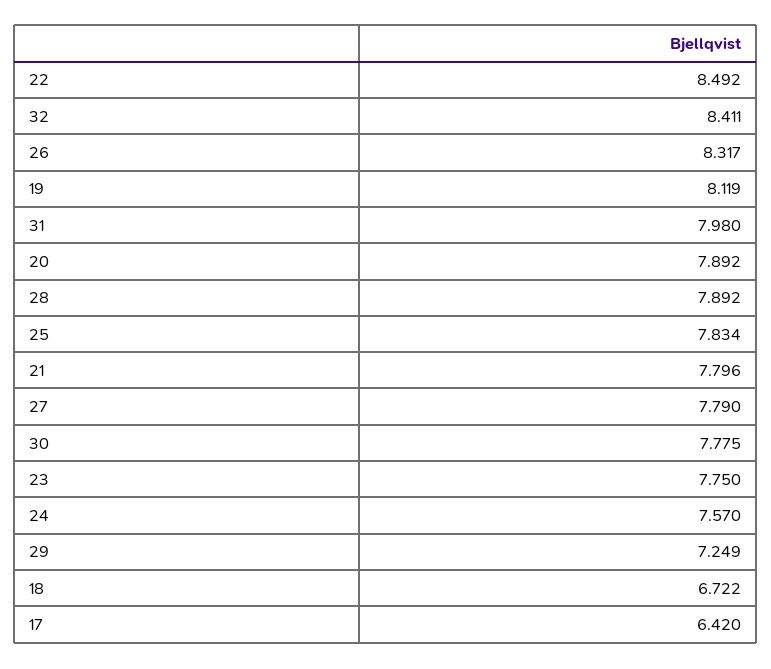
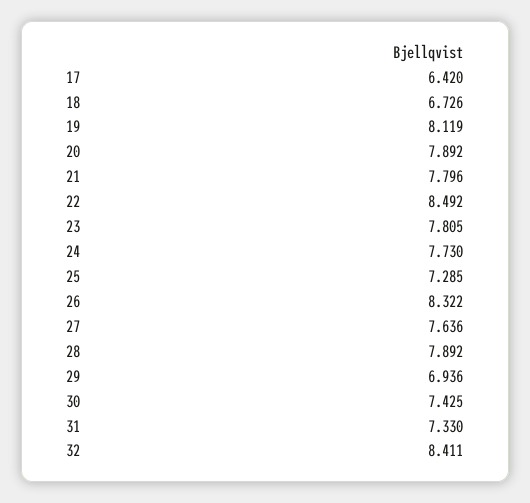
  {
    "22": 8.492,
    "32": 8.411,
-   "26": 8.317,
+   "26": 8.322,
    "19": 8.119,
-   "31": 7.98,
+   "31": 7.33,
    "20": 7.892,
    "28": 7.892,
-   "25": 7.834,
+   "25": 7.285,
    "21": 7.796,
-   "27": 7.79,
+   "27": 7.636,
-   "30": 7.775,
+   "30": 7.425,
-   "23": 7.75,
+   "23": 7.805,
-   "24": 7.57,
+   "24": 7.73,
-   "29": 7.249,
+   "29": 6.936,
-   "18": 6.722,
+   "18": 6.726,
    "17": 6.42
  }

